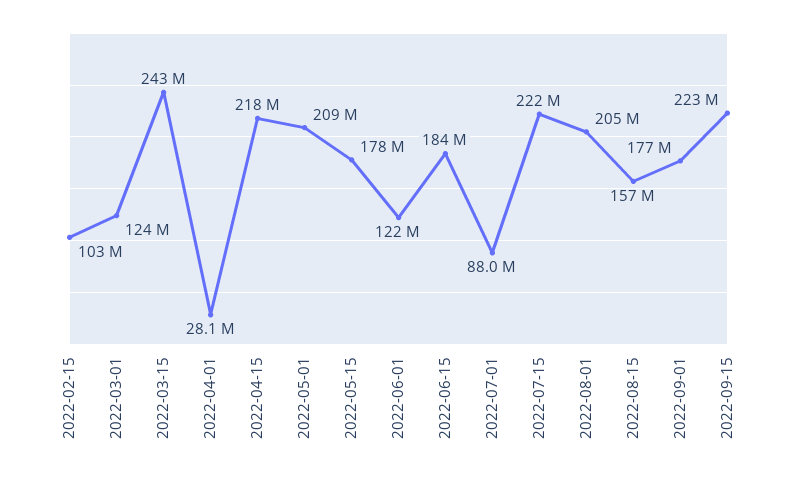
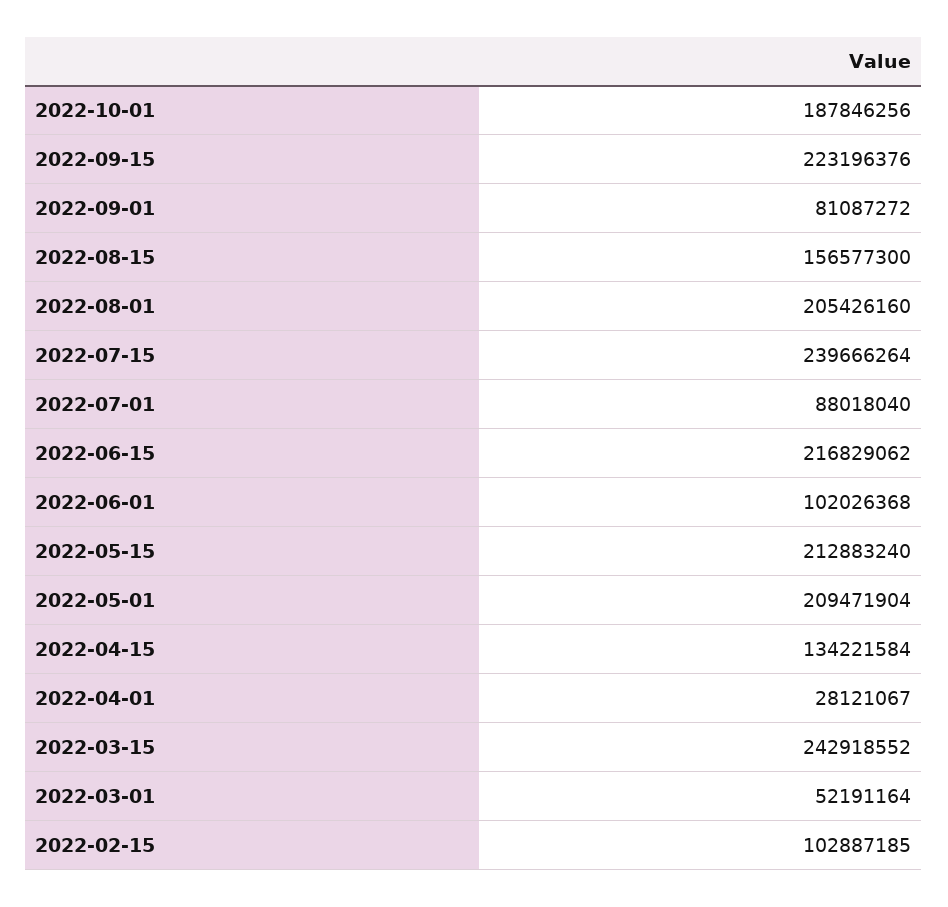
  {
    "2022-02-15": 102887185,
-   "2022-03-01": 124000000,
+   "2022-03-01": 52191164,
    "2022-03-15": 242918552,
    "2022-04-01": 28121067,
-   "2022-04-15": 218000000,
+   "2022-04-15": 134221584,
    "2022-05-01": 209471904,
-   "2022-05-15": 178000000,
+   "2022-05-15": 212883240,
-   "2022-06-01": 122000000,
+   "2022-06-01": 102026368,
-   "2022-06-15": 184000000,
+   "2022-06-15": 216829062,
    "2022-07-01": 88018040,
-   "2022-07-15": 222000000,
+   "2022-07-15": 239666264,
    "2022-08-01": 205426160,
    "2022-08-15": 156577300,
-   "2022-09-01": 177000000,
+   "2022-09-01": 81087272,
-   "2022-09-15": 223196376
+   "2022-09-15": 223196376,
+   "2022-10-01": 187846256
  }

